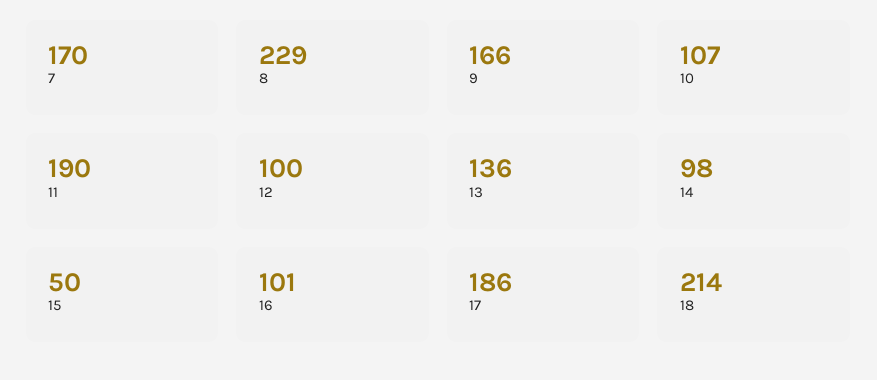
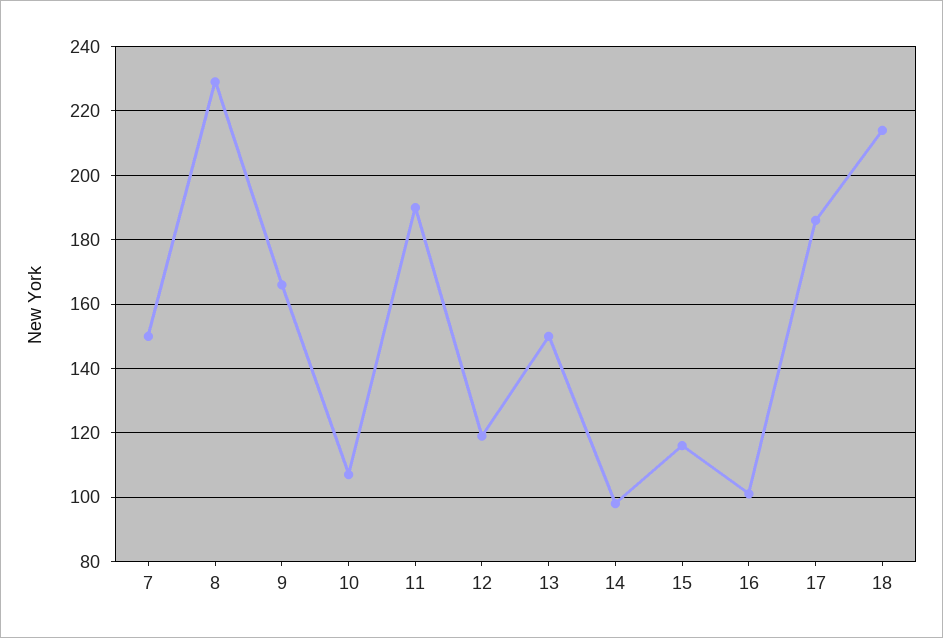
  {
-   "7": 170,
+   "7": 150,
    "8": 229,
    "9": 166,
    "10": 107,
    "11": 190,
-   "12": 100,
+   "12": 120,
-   "13": 136,
+   "13": 150,
    "14": 98,
-   "15": 50,
+   "15": 115,
    "16": 101,
    "17": 186,
    "18": 214
  }

